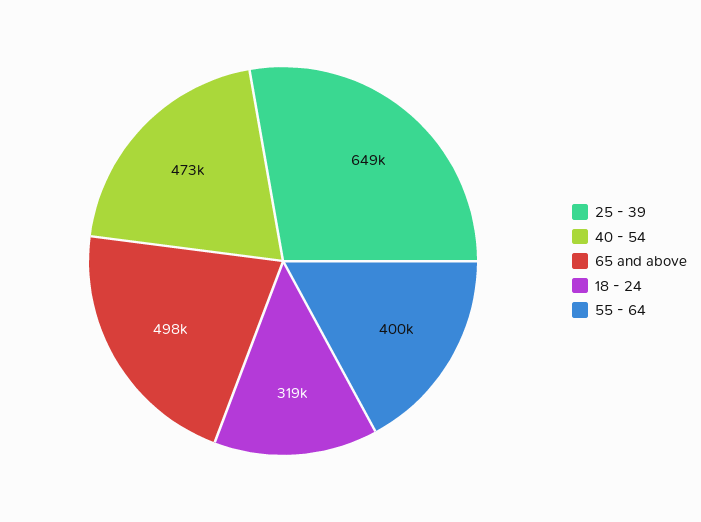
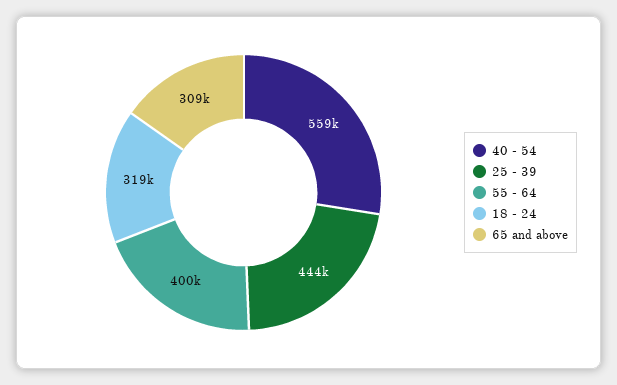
  {
-   "25 - 39": 649000,
+   "25 - 39": 444000,
-   "40 - 54": 473000,
+   "40 - 54": 559000,
-   "65 and above": 498000,
+   "65 and above": 309000,
    "18 - 24": 319000,
    "55 - 64": 400000
  }

